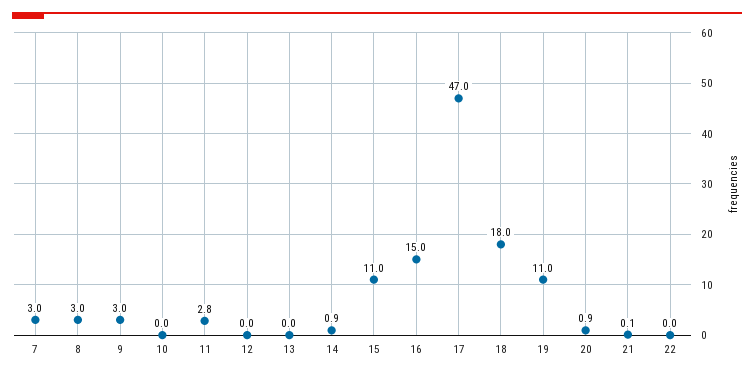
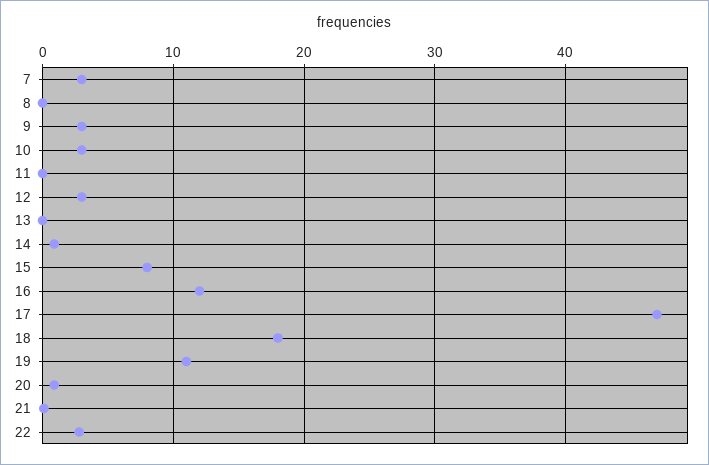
  {
    "7": 3,
-   "8": 3,
+   "8": 0,
    "9": 3,
-   "10": 0,
+   "10": 3,
-   "11": 2.8,
+   "11": 0,
-   "12": 0,
+   "12": 3,
    "13": 0,
    "14": 0.9,
-   "15": 11,
+   "15": 8,
-   "16": 15,
+   "16": 12,
    "17": 47,
    "18": 18,
    "19": 11,
    "20": 0.9,
    "21": 0.1,
-   "22": 0
+   "22": 3
  }

